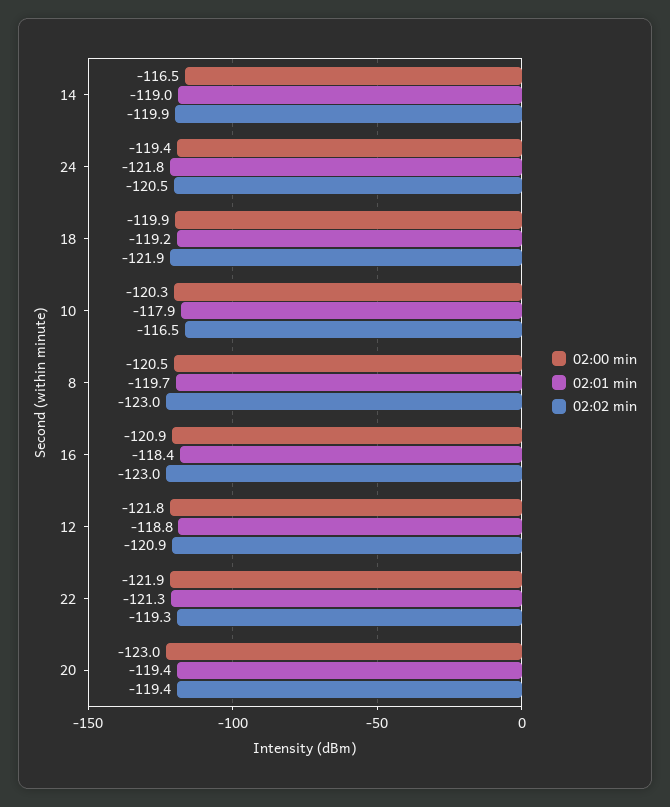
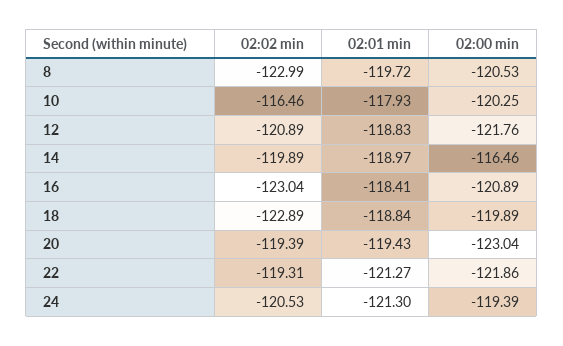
  {
    "02:00 min": {
      "14": -116.46,
      "24": -119.39,
      "18": -119.89,
      "10": -120.25,
      "8": -120.53,
      "16": -120.89,
      "12": -121.76,
      "22": -121.86,
      "20": -123.04
    },
    "02:01 min": {
      "14": -118.97,
-     "24": -121.8,
+     "24": -121.3,
-     "18": -119.2,
+     "18": -118.84,
      "10": -117.93,
      "8": -119.72,
      "16": -118.41,
      "12": -118.83,
      "22": -121.27,
      "20": -119.43
    },
    "02:02 min": {
      "14": -119.89,
      "24": -120.53,
-     "18": -121.9,
+     "18": -122.89,
      "10": -116.46,
      "8": -122.99,
      "16": -123.04,
      "12": -120.89,
      "22": -119.31,
      "20": -119.39
    }
  }

